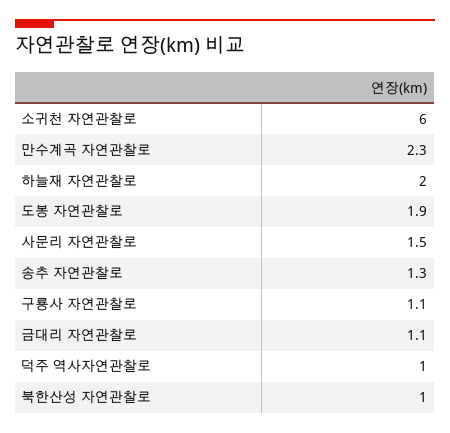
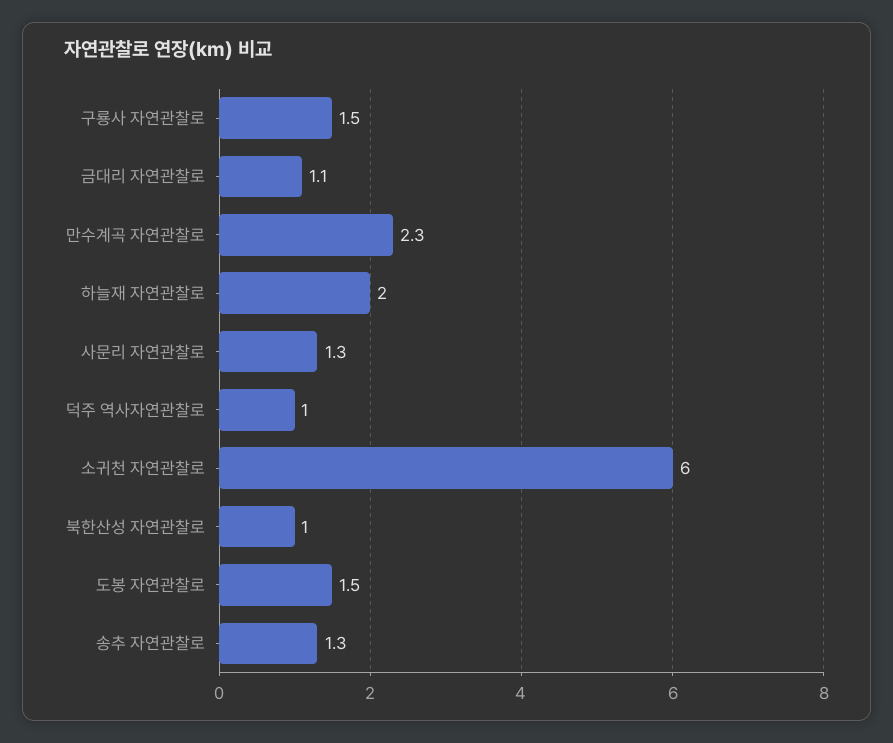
  {
    "소귀천 자연관찰로": 6,
    "만수계곡 자연관찰로": 2.3,
    "하늘재 자연관찰로": 2,
-   "도봉 자연관찰로": 1.9,
+   "도봉 자연관찰로": 1.5,
-   "사문리 자연관찰로": 1.5,
+   "사문리 자연관찰로": 1.3,
    "송추 자연관찰로": 1.3,
-   "구룡사 자연관찰로": 1.1,
+   "구룡사 자연관찰로": 1.5,
    "금대리 자연관찰로": 1.1,
    "덕주 역사자연관찰로": 1,
    "북한산성 자연관찰로": 1
  }

